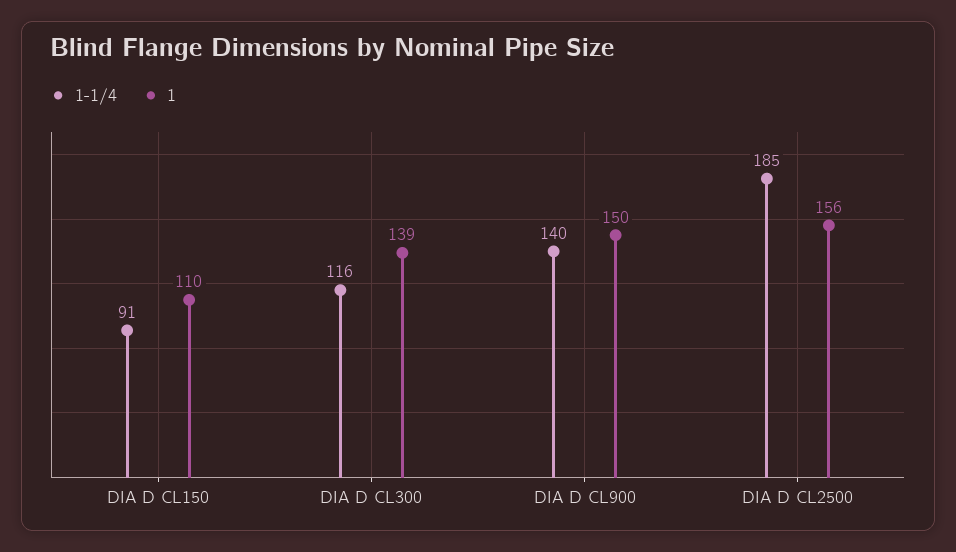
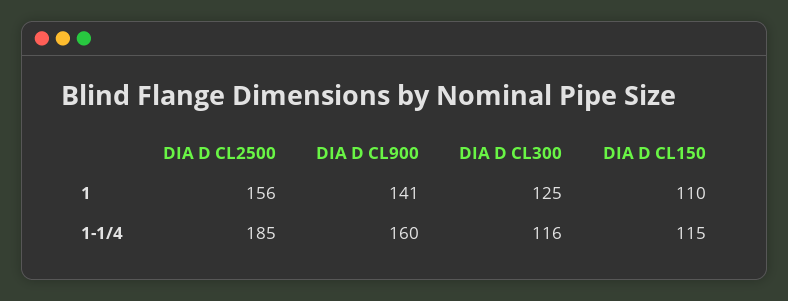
  {
    "1-1/4": {
-     "DIA D CL150": 91,
+     "DIA D CL150": 115,
      "DIA D CL300": 116,
-     "DIA D CL900": 140,
+     "DIA D CL900": 160,
      "DIA D CL2500": 185
    },
    "1": {
      "DIA D CL150": 110,
-     "DIA D CL300": 139,
+     "DIA D CL300": 125,
-     "DIA D CL900": 150,
+     "DIA D CL900": 141,
      "DIA D CL2500": 156
    }
  }

